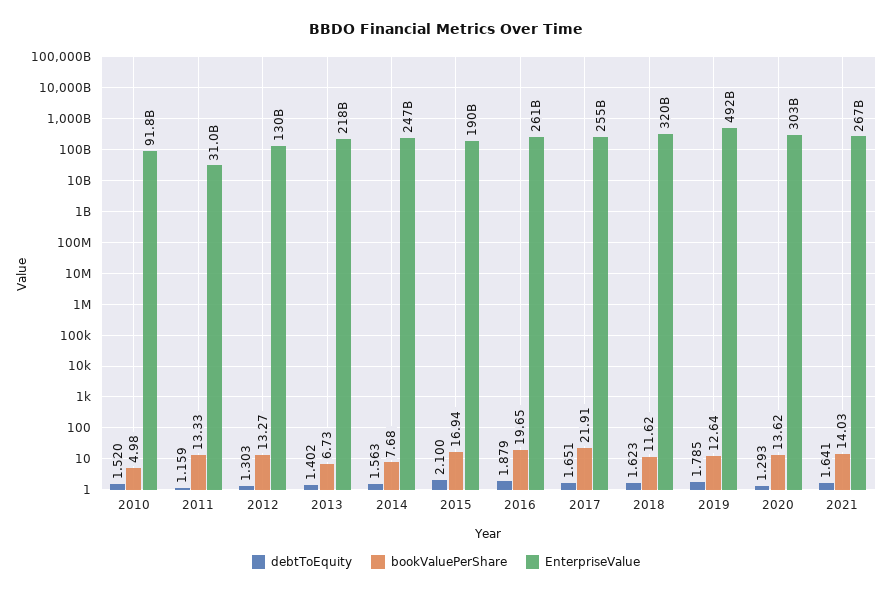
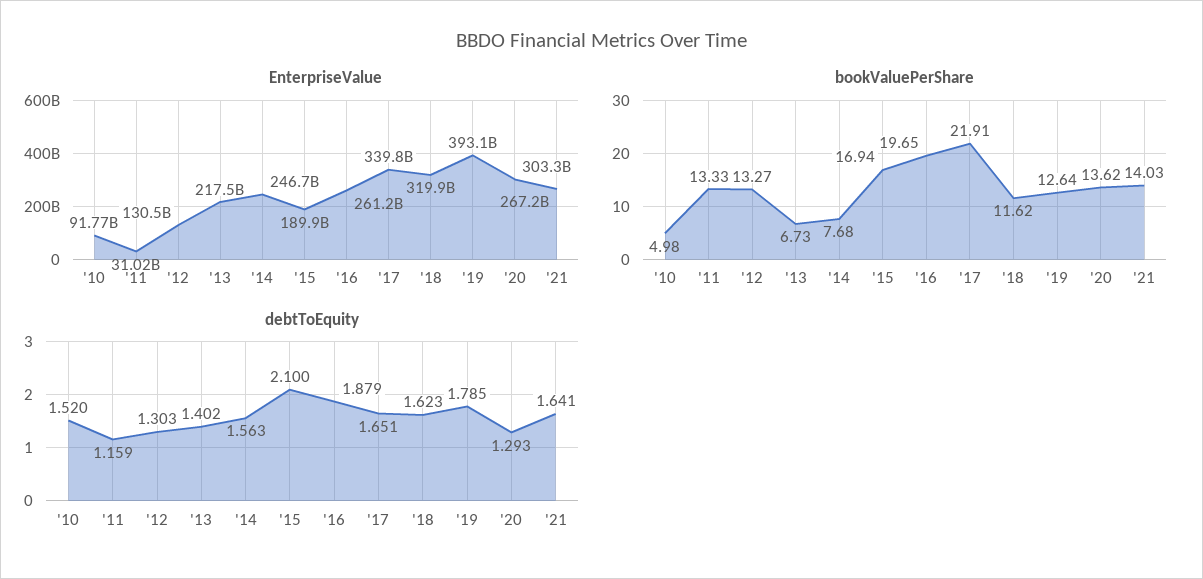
  {
    "debtToEquity": {
      "2010": 1.52,
      "2011": 1.159,
      "2012": 1.303,
      "2013": 1.402,
      "2014": 1.563,
      "2015": 2.1,
      "2016": 1.879,
      "2017": 1.651,
      "2018": 1.623,
      "2019": 1.785,
      "2020": 1.293,
      "2021": 1.641
    },
    "bookValuePerShare": {
      "2010": 4.98,
      "2011": 13.33,
      "2012": 13.27,
      "2013": 6.73,
      "2014": 7.68,
      "2015": 16.94,
      "2016": 19.65,
      "2017": 21.91,
      "2018": 11.62,
      "2019": 12.64,
      "2020": 13.62,
      "2021": 14.03
    },
    "EnterpriseValue": {
      "2010": 91770000000,
      "2011": 31020000000,
      "2012": 130500000000,
      "2013": 217500000000,
      "2014": 246700000000,
      "2015": 189900000000,
      "2016": 261200000000,
-     "2017": 255000000000,
+     "2017": 339800000000,
      "2018": 319900000000,
-     "2019": 492000000000,
+     "2019": 393100000000,
      "2020": 303300000000,
      "2021": 267200000000
    }
  }

